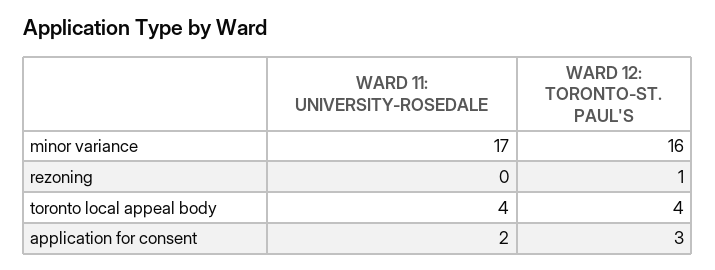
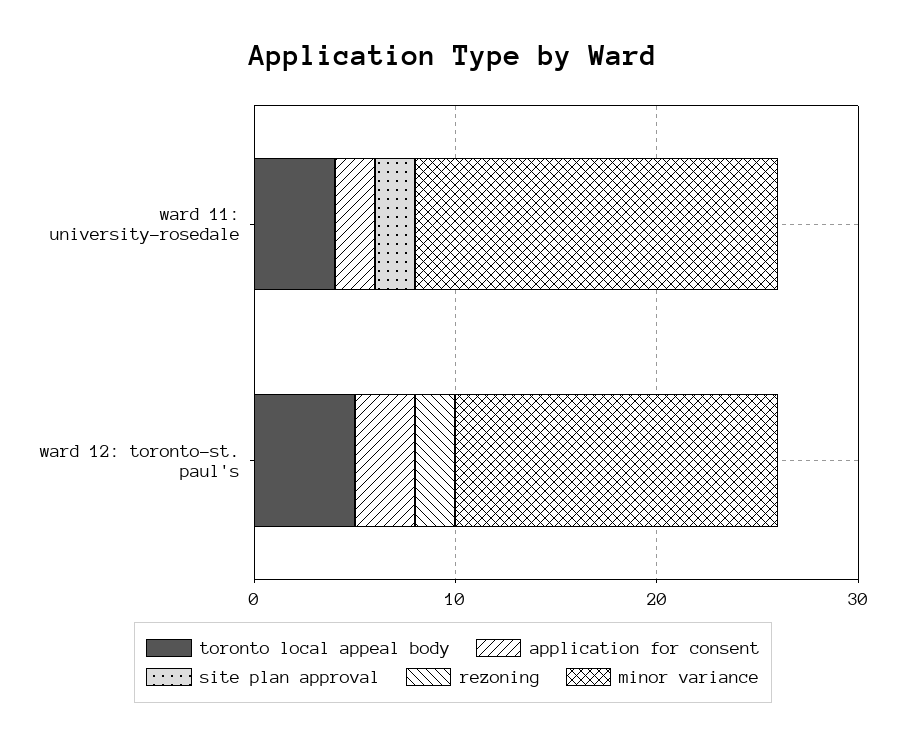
  {
    "minor variance": {
-     "WARD 11: UNIVERSITY-ROSEDALE": 17,
+     "WARD 11: UNIVERSITY-ROSEDALE": 18,
      "WARD 12: TORONTO-ST. PAUL'S": 16
    },
    "rezoning": {
      "WARD 11: UNIVERSITY-ROSEDALE": 0,
-     "WARD 12: TORONTO-ST. PAUL'S": 1
+     "WARD 12: TORONTO-ST. PAUL'S": 2
    },
    "toronto local appeal body": {
      "WARD 11: UNIVERSITY-ROSEDALE": 4,
-     "WARD 12: TORONTO-ST. PAUL'S": 4
+     "WARD 12: TORONTO-ST. PAUL'S": 5
    },
    "application for consent": {
      "WARD 11: UNIVERSITY-ROSEDALE": 2,
      "WARD 12: TORONTO-ST. PAUL'S": 3
-   }
+   },
+   "site plan approval": {
+     "WARD 11: UNIVERSITY-ROSEDALE": 2,
+     "WARD 12: TORONTO-ST. PAUL'S": 0
+   }
  }

